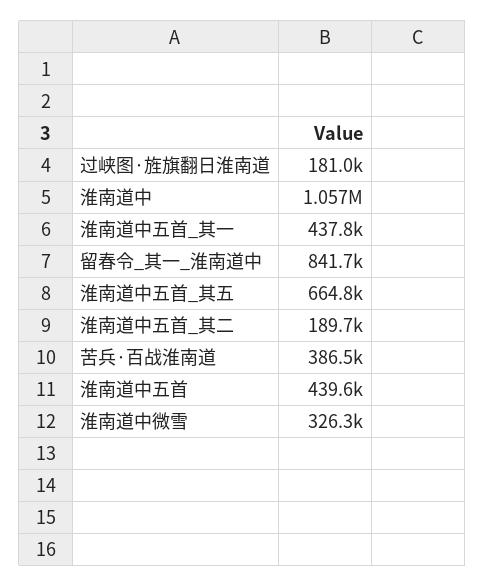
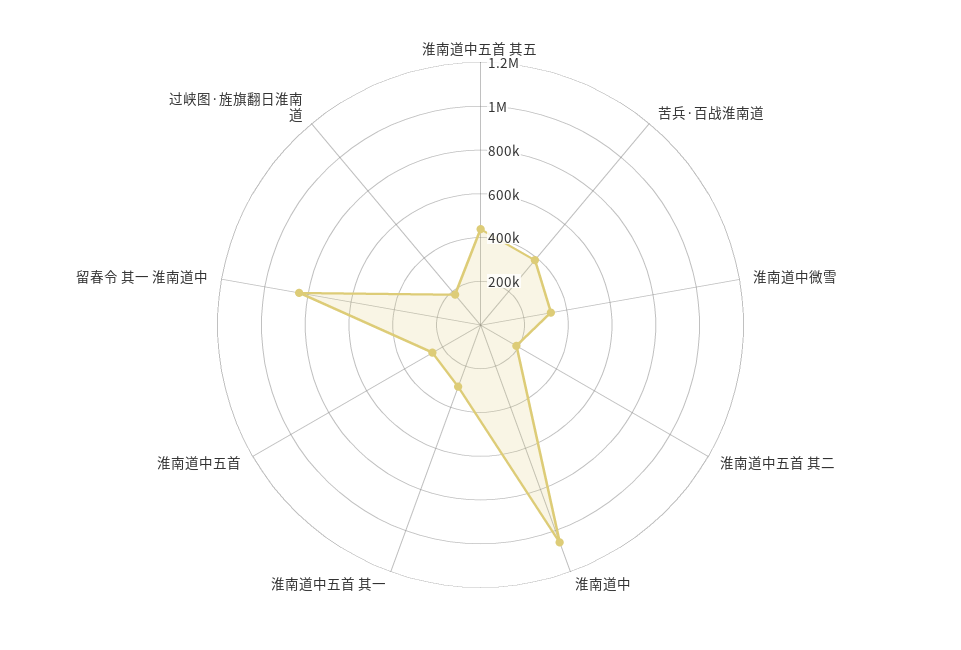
  {
    "过峡图·旌旗翻日淮南道": 181000,
    "淮南道中": 1057000,
-   "淮南道中五首_其一": 437800,
+   "淮南道中五首_其一": 300000,
    "留春令_其一_淮南道中": 841700,
-   "淮南道中五首_其五": 664800,
+   "淮南道中五首_其五": 450000,
    "淮南道中五首_其二": 189700,
    "苦兵·百战淮南道": 386500,
-   "淮南道中五首": 439600,
+   "淮南道中五首": 250000,
    "淮南道中微雪": 326300
  }

